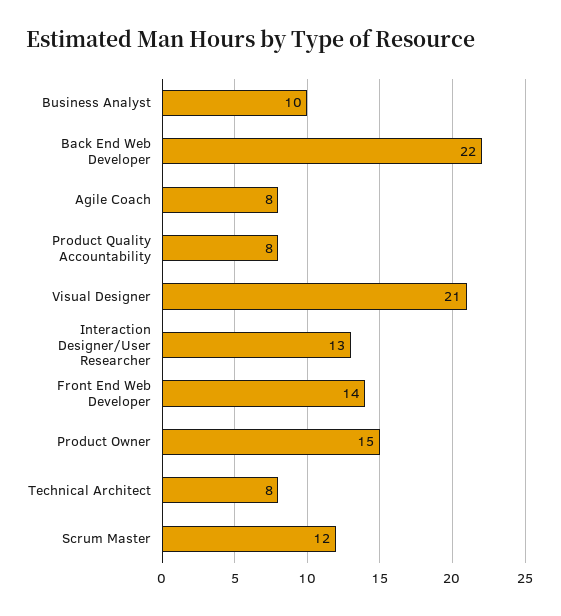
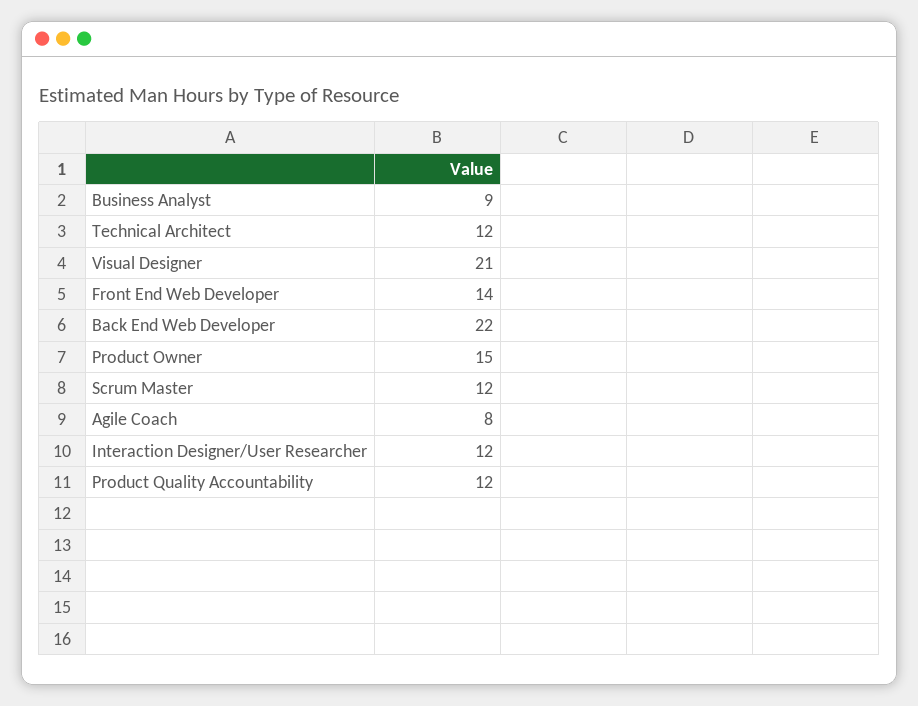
  {
-   "Business Analyst": 10,
+   "Business Analyst": 9,
    "Back End Web Developer": 22,
    "Agile Coach": 8,
-   "Product Quality Accountability": 8,
+   "Product Quality Accountability": 12,
    "Visual Designer": 21,
-   "Interaction Designer/User Researcher": 13,
+   "Interaction Designer/User Researcher": 12,
    "Front End Web Developer": 14,
    "Product Owner": 15,
-   "Technical Architect": 8,
+   "Technical Architect": 12,
    "Scrum Master": 12
  }

